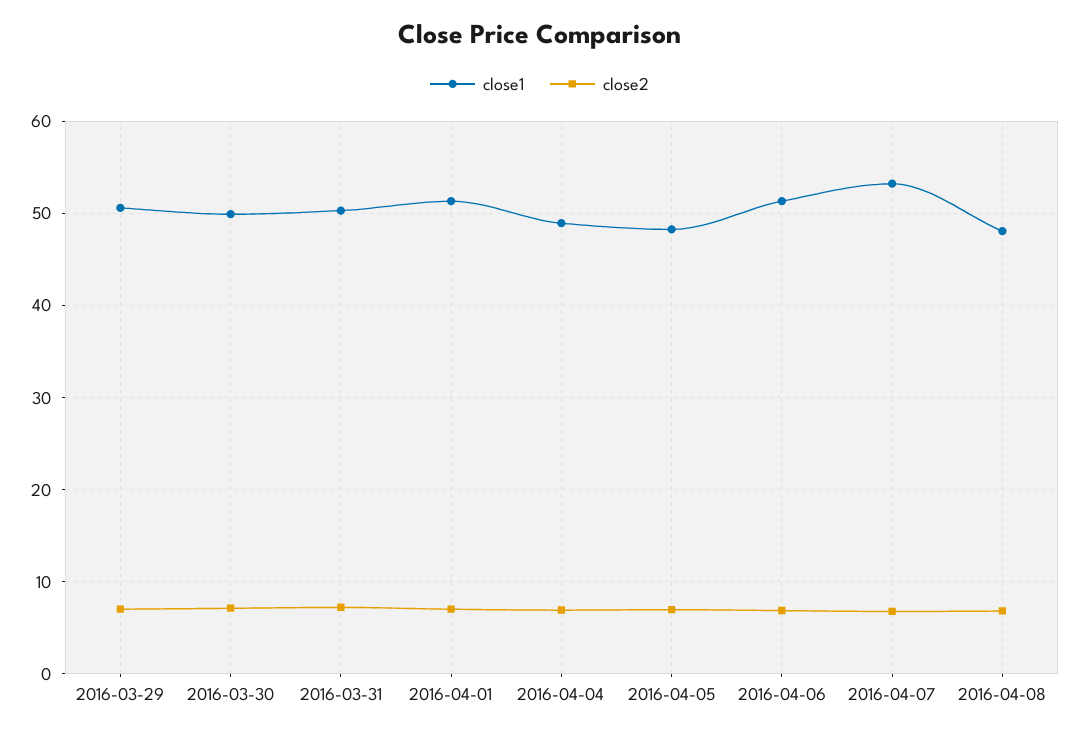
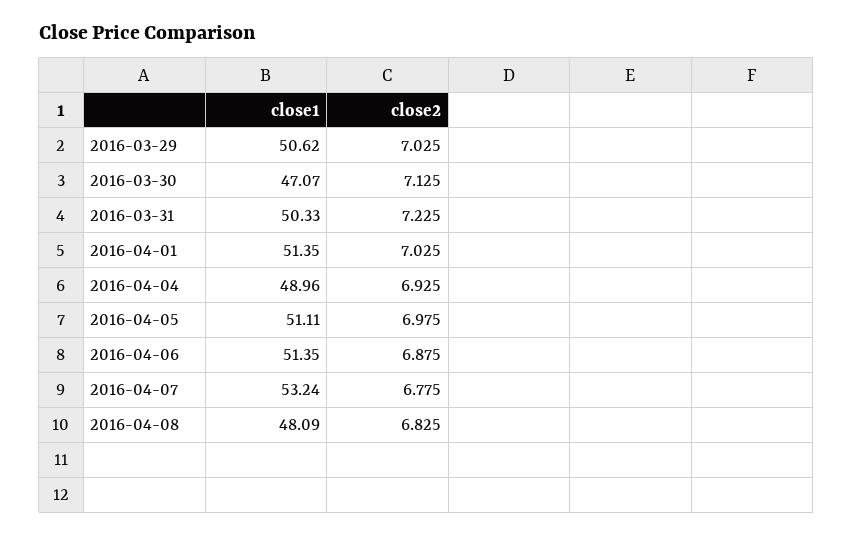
  {
    "close1": {
      "2016-03-29": 50.62,
-     "2016-03-30": 50,
+     "2016-03-30": 47.07,
      "2016-03-31": 50.33,
      "2016-04-01": 51.35,
      "2016-04-04": 48.96,
-     "2016-04-05": 48,
+     "2016-04-05": 51.11,
      "2016-04-06": 51.35,
      "2016-04-07": 53.24,
      "2016-04-08": 48.09
    },
    "close2": {
      "2016-03-29": 7.025,
      "2016-03-30": 7.125,
      "2016-03-31": 7.225,
      "2016-04-01": 7.025,
      "2016-04-04": 6.925,
      "2016-04-05": 6.975,
      "2016-04-06": 6.875,
      "2016-04-07": 6.775,
      "2016-04-08": 6.825
    }
  }

